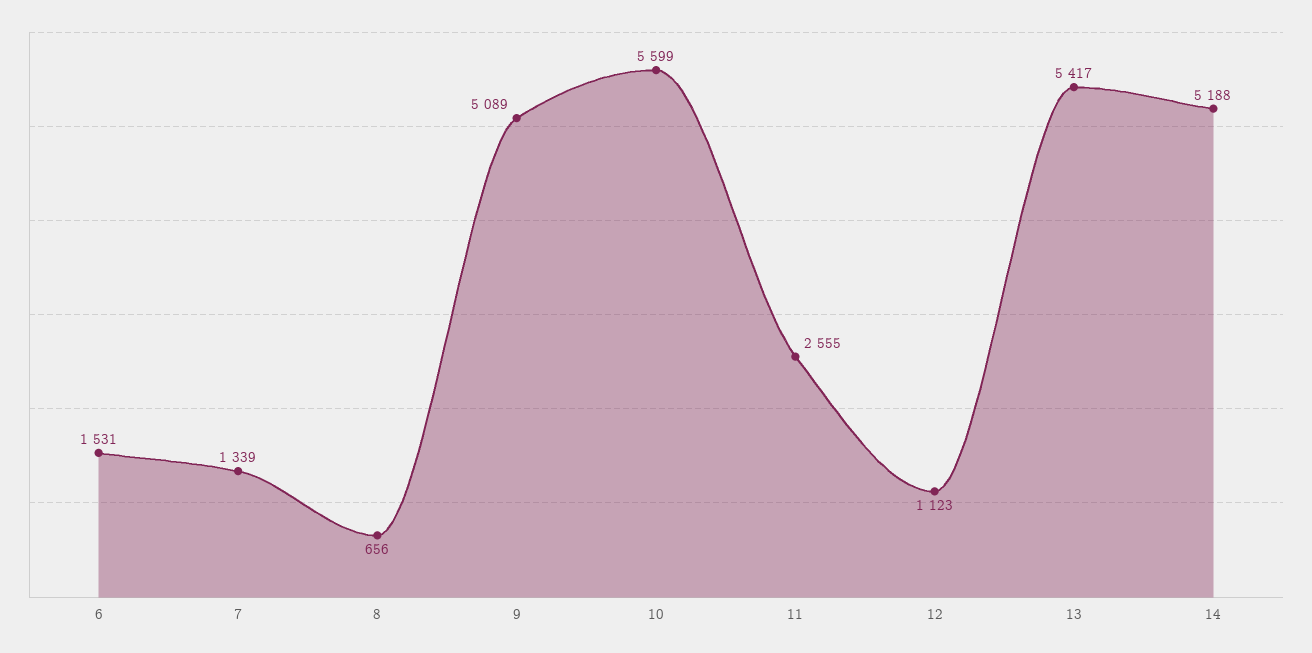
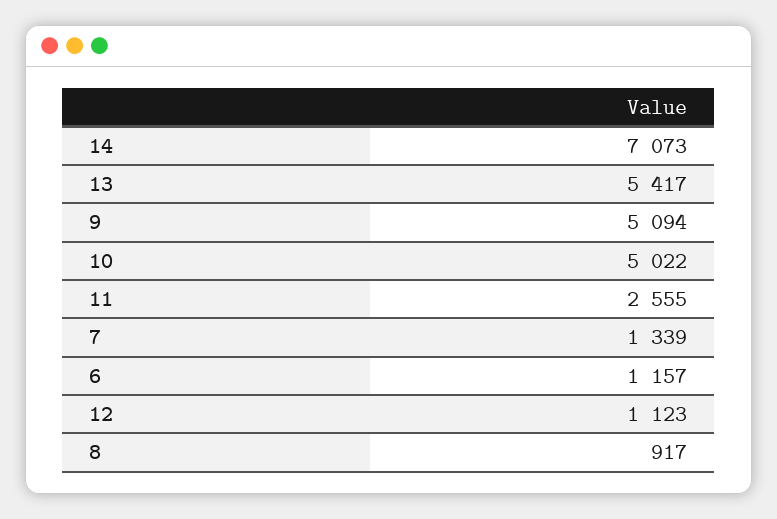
  {
-   "6": 1531,
+   "6": 1157,
    "7": 1339,
-   "8": 656,
+   "8": 917,
-   "9": 5089,
+   "9": 5094,
-   "10": 5599,
+   "10": 5022,
    "11": 2555,
    "12": 1123,
    "13": 5417,
-   "14": 5188
+   "14": 7073
  }

